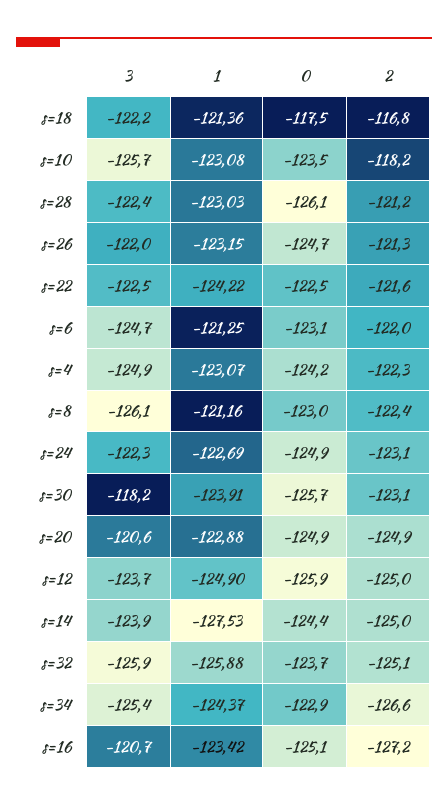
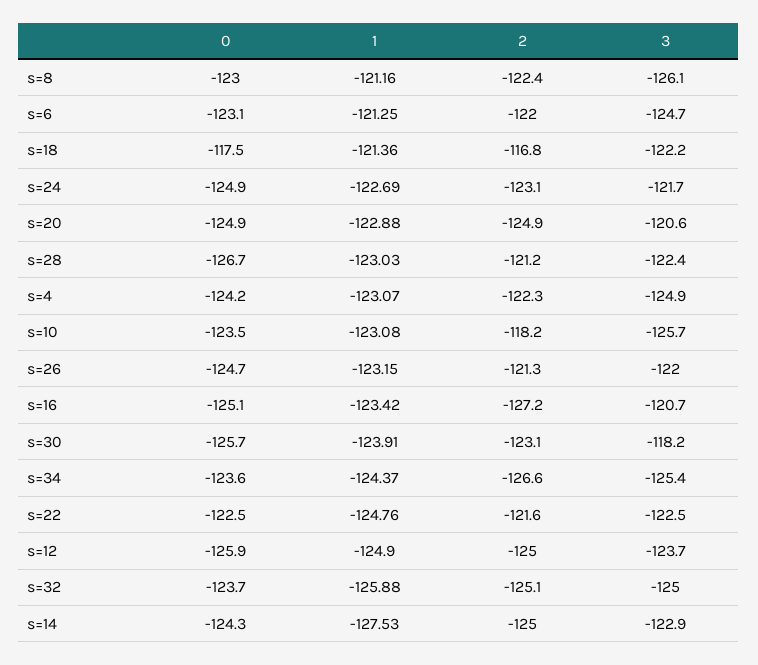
  {
    "3": {
      "s=18": -122.2,
      "s=10": -125.7,
      "s=28": -122.4,
      "s=26": -122,
      "s=22": -122.5,
      "s=6": -124.7,
      "s=4": -124.9,
      "s=8": -126.1,
-     "s=24": -122.3,
+     "s=24": -121.7,
      "s=30": -118.2,
      "s=20": -120.6,
      "s=12": -123.7,
-     "s=14": -123.9,
+     "s=14": -122.9,
-     "s=32": -125.9,
+     "s=32": -125,
      "s=34": -125.4,
      "s=16": -120.7
    },
    "1": {
      "s=18": -121.36,
      "s=10": -123.08,
      "s=28": -123.03,
      "s=26": -123.15,
-     "s=22": -124.22,
+     "s=22": -124.76,
      "s=6": -121.25,
      "s=4": -123.07,
      "s=8": -121.16,
      "s=24": -122.69,
      "s=30": -123.91,
      "s=20": -122.88,
      "s=12": -124.9,
      "s=14": -127.53,
      "s=32": -125.88,
      "s=34": -124.37,
      "s=16": -123.42
    },
    "0": {
      "s=18": -117.5,
      "s=10": -123.5,
-     "s=28": -126.1,
+     "s=28": -126.7,
      "s=26": -124.7,
      "s=22": -122.5,
      "s=6": -123.1,
      "s=4": -124.2,
      "s=8": -123,
      "s=24": -124.9,
      "s=30": -125.7,
      "s=20": -124.9,
      "s=12": -125.9,
-     "s=14": -124.4,
+     "s=14": -124.3,
      "s=32": -123.7,
-     "s=34": -122.9,
+     "s=34": -123.6,
      "s=16": -125.1
    },
    "2": {
      "s=18": -116.8,
      "s=10": -118.2,
      "s=28": -121.2,
      "s=26": -121.3,
      "s=22": -121.6,
      "s=6": -122,
      "s=4": -122.3,
      "s=8": -122.4,
      "s=24": -123.1,
      "s=30": -123.1,
      "s=20": -124.9,
      "s=12": -125,
      "s=14": -125,
      "s=32": -125.1,
      "s=34": -126.6,
      "s=16": -127.2
    }
  }

